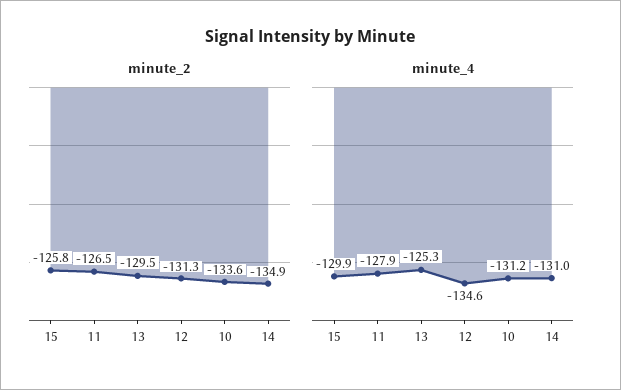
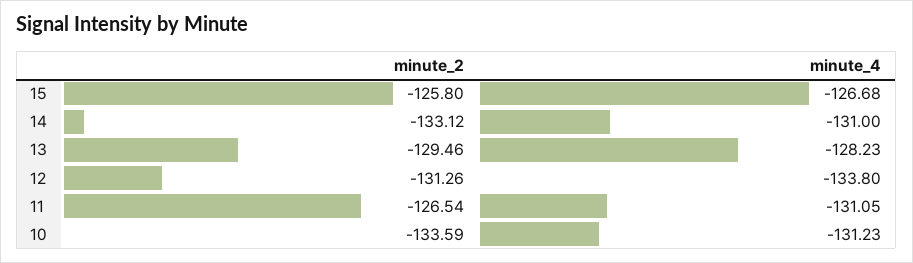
  {
    "minute_2": {
      "15": -125.8,
      "11": -126.54,
      "13": -129.46,
      "12": -131.26,
      "10": -133.59,
-     "14": -134.9
+     "14": -133.12
    },
    "minute_4": {
-     "15": -129.9,
+     "15": -126.68,
-     "11": -127.9,
+     "11": -131.05,
-     "13": -125.3,
+     "13": -128.23,
-     "12": -134.6,
+     "12": -133.8,
      "10": -131.23,
      "14": -131
    }
  }

